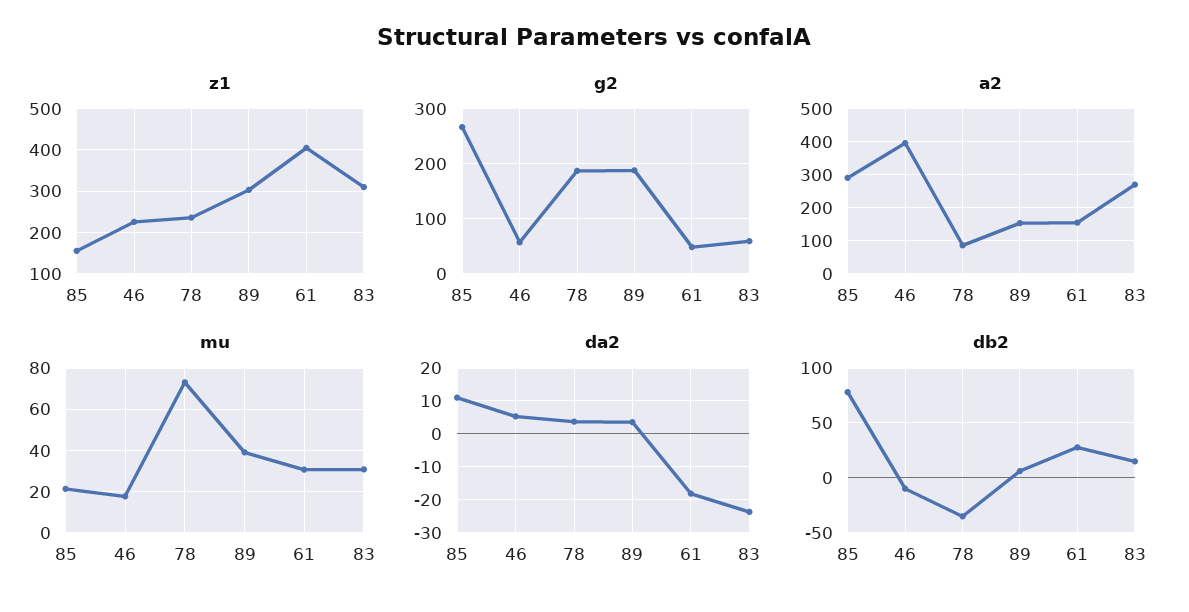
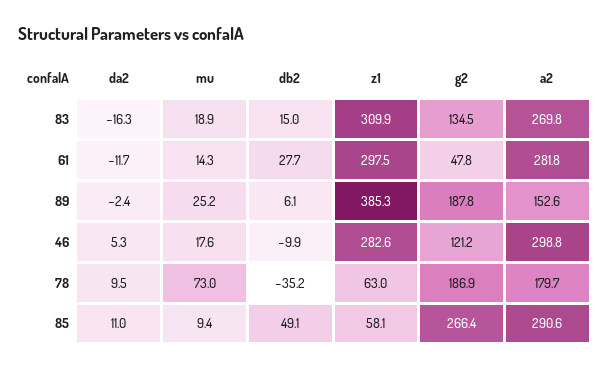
  {
    "z1": {
-     "85": 160,
+     "85": 58.1,
-     "46": 220,
+     "46": 282.6,
-     "78": 240,
+     "78": 63,
-     "89": 300,
+     "89": 385.3,
-     "61": 400,
+     "61": 297.5,
      "83": 309.9
    },
    "g2": {
      "85": 266.4,
-     "46": 60,
+     "46": 121.2,
      "78": 186.9,
      "89": 187.8,
      "61": 47.8,
-     "83": 60
+     "83": 134.5
    },
    "a2": {
      "85": 290.6,
-     "46": 400,
+     "46": 298.8,
-     "78": 80,
+     "78": 179.7,
      "89": 152.6,
-     "61": 160,
+     "61": 281.8,
      "83": 269.8
    },
    "mu": {
-     "85": 20,
+     "85": 9.4,
      "46": 17.6,
      "78": 73,
-     "89": 40,
+     "89": 25.2,
-     "61": 30,
+     "61": 14.3,
-     "83": 30
+     "83": 18.9
    },
    "da2": {
      "85": 11,
      "46": 5.3,
-     "78": 4,
+     "78": 9.5,
-     "89": 4,
+     "89": -2.4,
-     "61": -18,
+     "61": -11.7,
-     "83": -24
+     "83": -16.3
    },
    "db2": {
-     "85": 80,
+     "85": 49.1,
      "46": -9.9,
      "78": -35.2,
      "89": 6.1,
      "61": 27.7,
      "83": 15
    }
  }

